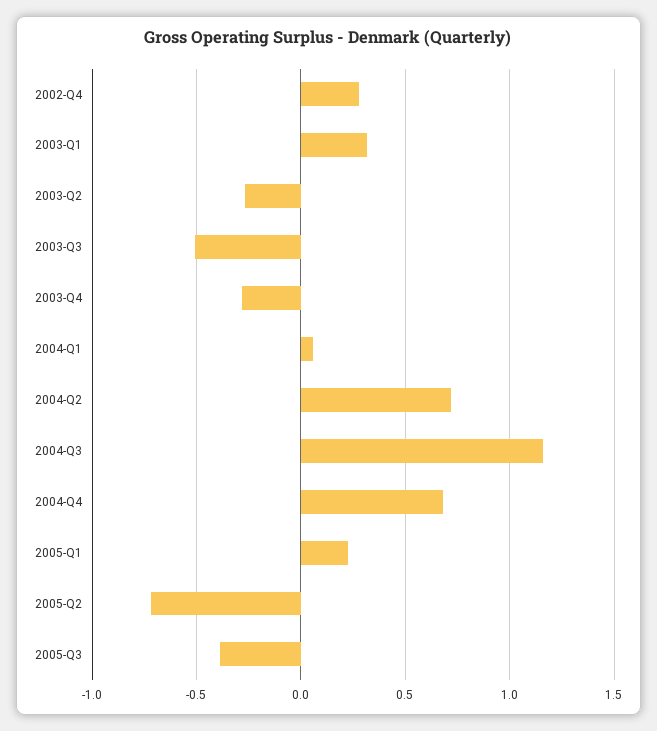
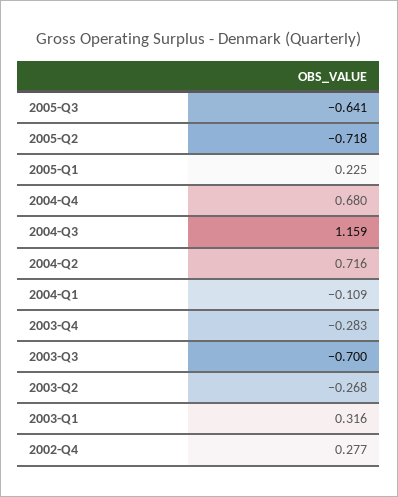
  {
    "2002-Q4": 0.277,
    "2003-Q1": 0.316,
    "2003-Q2": -0.268,
-   "2003-Q3": -0.5,
+   "2003-Q3": -0.7,
    "2003-Q4": -0.283,
-   "2004-Q1": 0.05,
+   "2004-Q1": -0.109,
    "2004-Q2": 0.716,
    "2004-Q3": 1.159,
    "2004-Q4": 0.68,
    "2005-Q1": 0.225,
    "2005-Q2": -0.718,
-   "2005-Q3": -0.4
+   "2005-Q3": -0.641
  }

